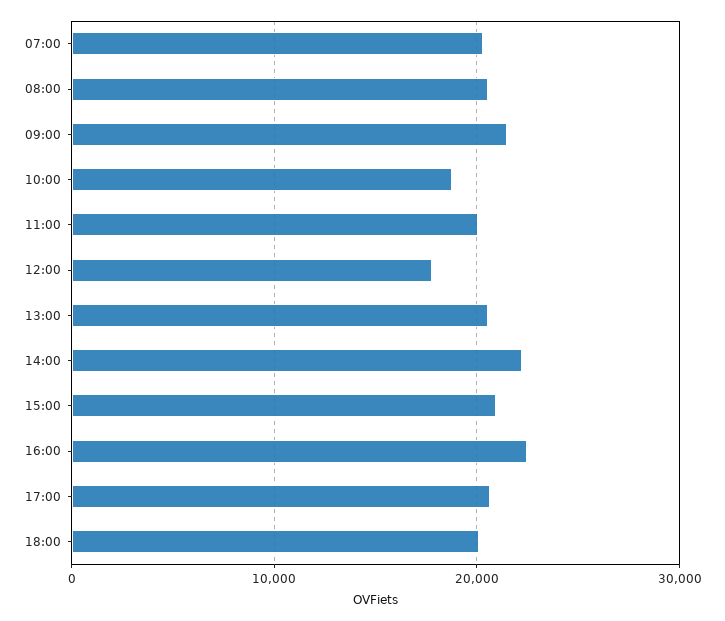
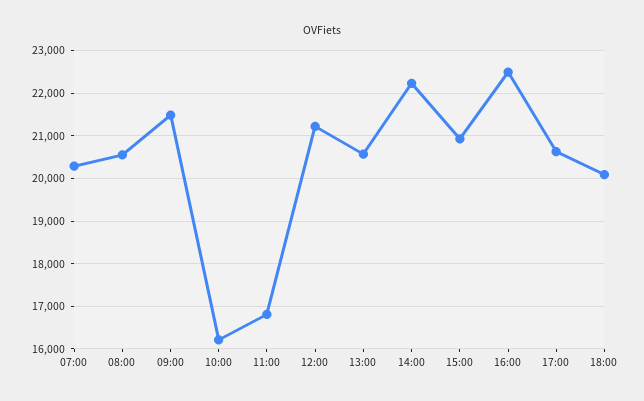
  {
    "07:00": 20200,
    "08:00": 20600,
    "09:00": 21400,
-   "10:00": 19000,
+   "10:00": 16200,
-   "11:00": 20000,
+   "11:00": 16800,
-   "12:00": 18000,
+   "12:00": 21200,
    "13:00": 20600,
    "14:00": 22200,
    "15:00": 21000,
    "16:00": 22400,
    "17:00": 20600,
    "18:00": 20000
  }

